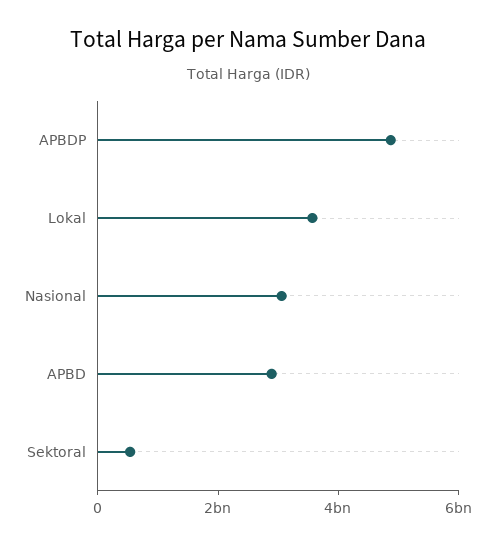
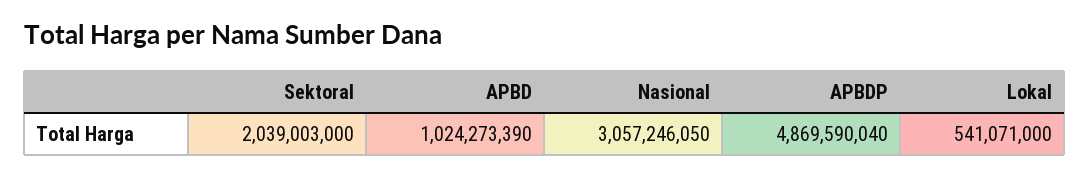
  {
    "APBDP": 4869590040,
-   "Lokal": 3500000000,
+   "Lokal": 541071000,
    "Nasional": 3057246050,
-   "APBD": 3000000000,
+   "APBD": 1024273390,
-   "Sektoral": 500000000
+   "Sektoral": 2039003000
  }

